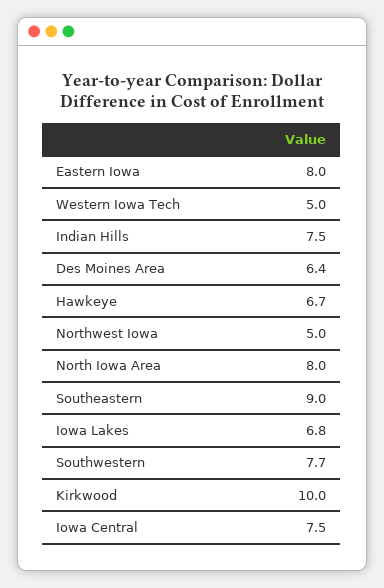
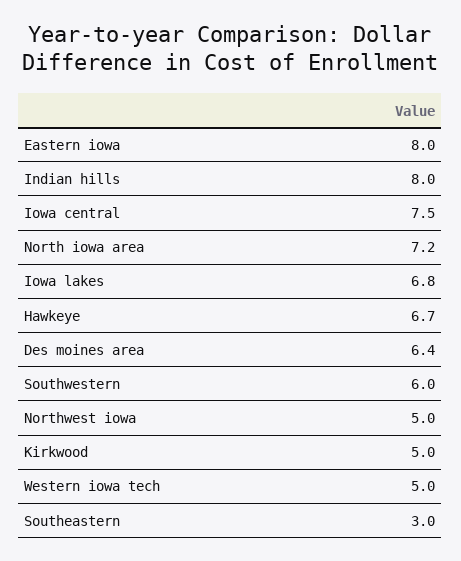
  {
    "Eastern Iowa": 8,
    "Western Iowa Tech": 5,
-   "Indian Hills": 7.5,
+   "Indian Hills": 8,
    "Des Moines Area": 6.4,
    "Hawkeye": 6.7,
    "Northwest Iowa": 5,
-   "North Iowa Area": 8,
+   "North Iowa Area": 7.2,
-   "Southeastern": 9,
+   "Southeastern": 3,
    "Iowa Lakes": 6.8,
-   "Southwestern": 7.7,
+   "Southwestern": 6,
-   "Kirkwood": 10,
+   "Kirkwood": 5,
    "Iowa Central": 7.5
  }

